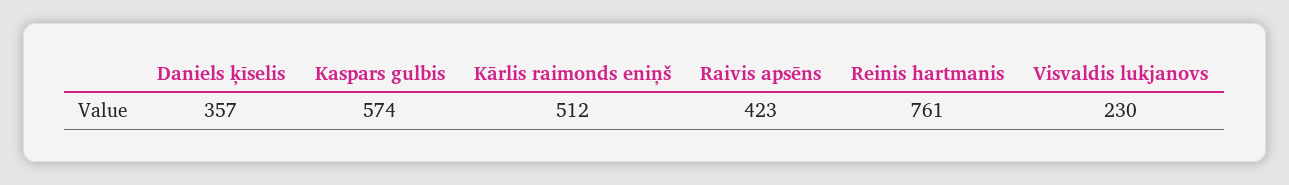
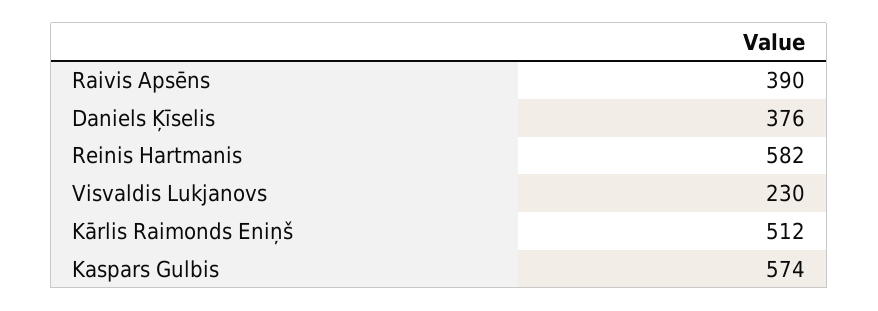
  {
-   "Daniels ķīselis": 357,
+   "Daniels ķīselis": 376,
    "Kaspars gulbis": 574,
    "Kārlis raimonds eniņš": 512,
-   "Raivis apsēns": 423,
+   "Raivis apsēns": 390,
-   "Reinis hartmanis": 761,
+   "Reinis hartmanis": 582,
    "Visvaldis lukjanovs": 230
  }

